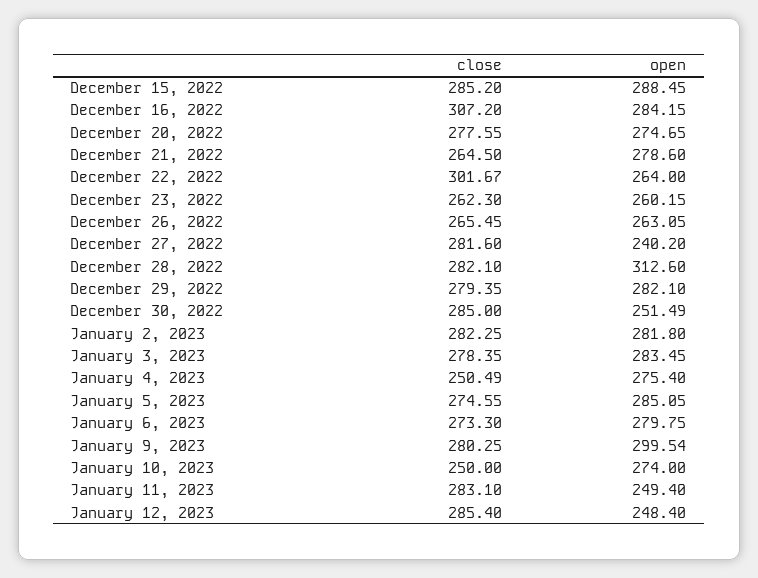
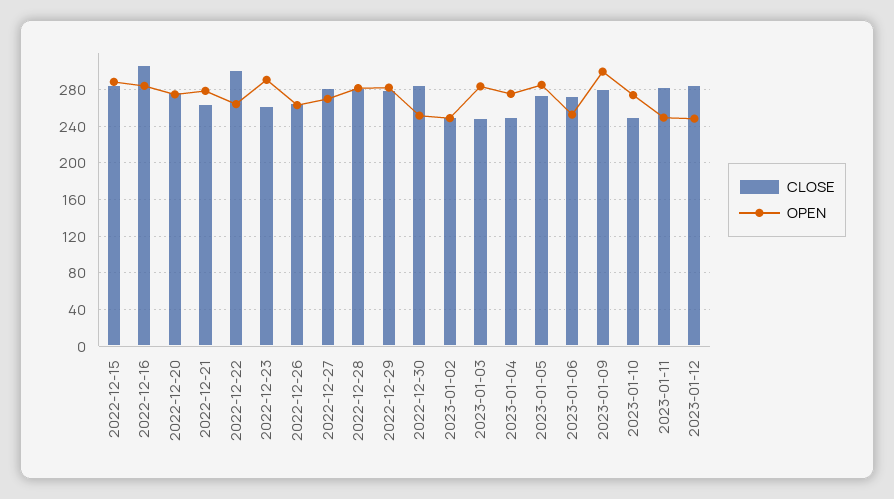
  {
    "close": {
      "December 15, 2022": 285.2,
      "December 16, 2022": 307.2,
      "December 20, 2022": 277.55,
      "December 21, 2022": 264.5,
      "December 22, 2022": 301.67,
      "December 23, 2022": 262.3,
      "December 26, 2022": 265.45,
      "December 27, 2022": 281.6,
      "December 28, 2022": 282.1,
      "December 29, 2022": 279.35,
      "December 30, 2022": 285,
-     "January 2, 2023": 282.25,
+     "January 2, 2023": 250,
-     "January 3, 2023": 278.35,
+     "January 3, 2023": 250,
      "January 4, 2023": 250.49,
      "January 5, 2023": 274.55,
      "January 6, 2023": 273.3,
      "January 9, 2023": 280.25,
      "January 10, 2023": 250,
      "January 11, 2023": 283.1,
      "January 12, 2023": 285.4
    },
    "open": {
      "December 15, 2022": 288.45,
      "December 16, 2022": 284.15,
      "December 20, 2022": 274.65,
      "December 21, 2022": 278.6,
      "December 22, 2022": 264,
-     "December 23, 2022": 260.15,
+     "December 23, 2022": 290,
      "December 26, 2022": 263.05,
-     "December 27, 2022": 240.2,
+     "December 27, 2022": 270,
-     "December 28, 2022": 312.6,
+     "December 28, 2022": 280,
      "December 29, 2022": 282.1,
      "December 30, 2022": 251.49,
-     "January 2, 2023": 281.8,
+     "January 2, 2023": 250,
      "January 3, 2023": 283.45,
      "January 4, 2023": 275.4,
      "January 5, 2023": 285.05,
-     "January 6, 2023": 279.75,
+     "January 6, 2023": 250,
      "January 9, 2023": 299.54,
      "January 10, 2023": 274,
      "January 11, 2023": 249.4,
      "January 12, 2023": 248.4
    }
  }

